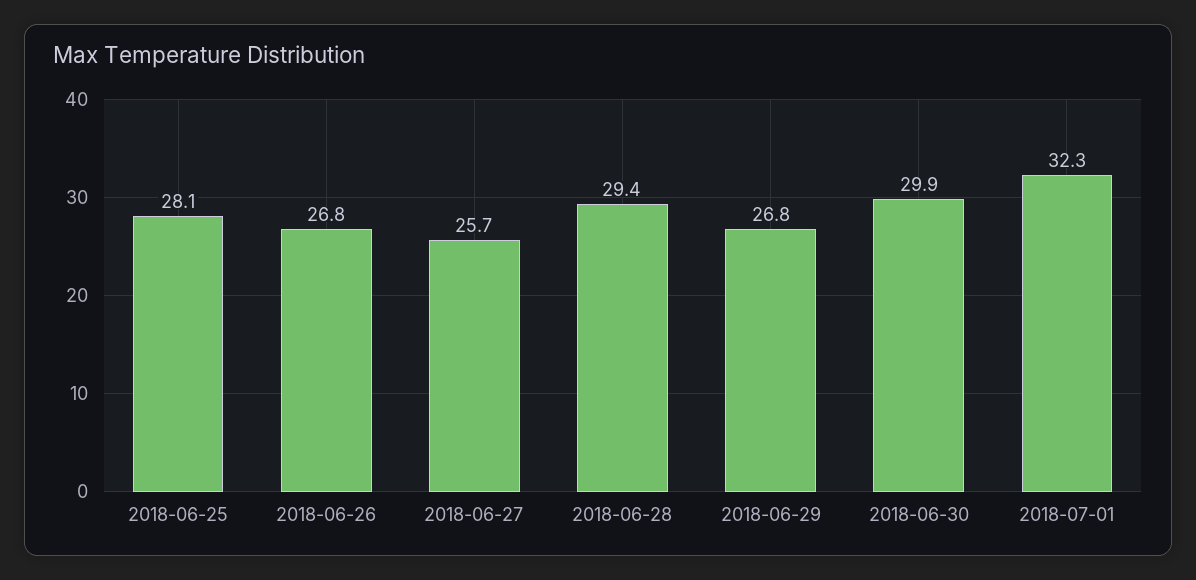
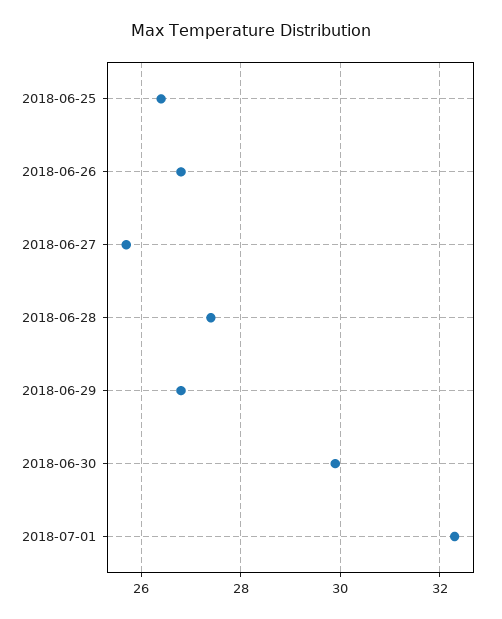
  {
-   "2018-06-25": 28.1,
+   "2018-06-25": 26.5,
    "2018-06-26": 26.8,
    "2018-06-27": 25.7,
-   "2018-06-28": 29.4,
+   "2018-06-28": 27.5,
    "2018-06-29": 26.8,
    "2018-06-30": 29.9,
    "2018-07-01": 32.3
  }

